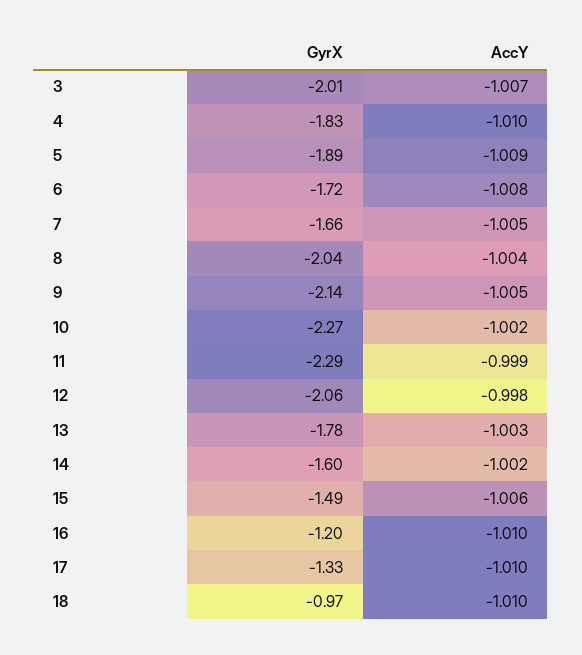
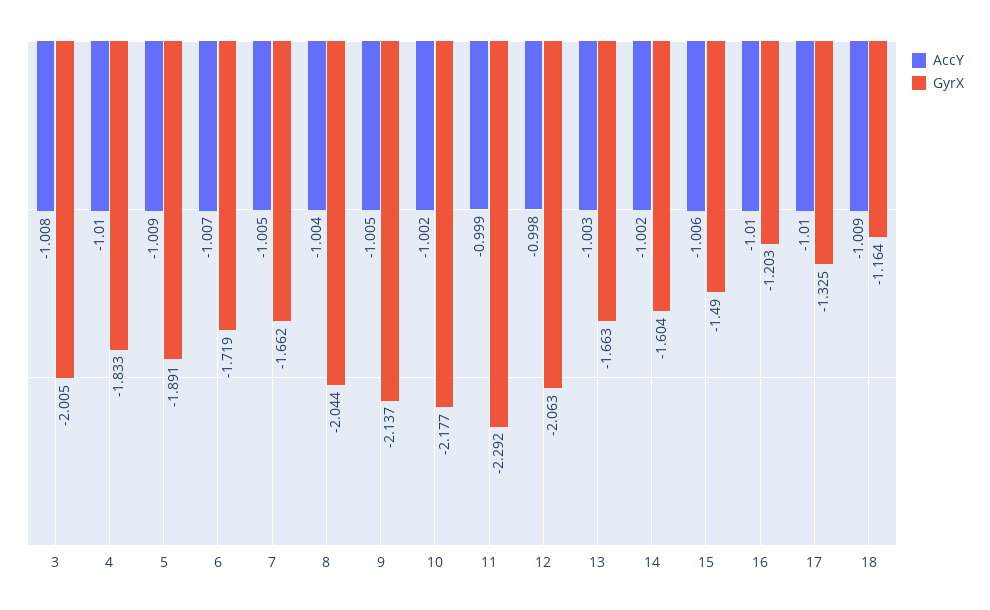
  {
    "GyrX": {
      "3": -2.005,
      "4": -1.833,
      "5": -1.891,
      "6": -1.719,
      "7": -1.662,
      "8": -2.044,
      "9": -2.137,
-     "10": -2.27,
+     "10": -2.177,
      "11": -2.292,
      "12": -2.063,
-     "13": -1.78,
+     "13": -1.663,
      "14": -1.604,
      "15": -1.49,
      "16": -1.203,
      "17": -1.325,
-     "18": -0.97
+     "18": -1.164
    },
    "AccY": {
-     "3": -1.007,
+     "3": -1.008,
      "4": -1.01,
      "5": -1.009,
-     "6": -1.008,
+     "6": -1.007,
      "7": -1.005,
      "8": -1.004,
      "9": -1.005,
      "10": -1.002,
      "11": -0.999,
      "12": -0.998,
      "13": -1.003,
      "14": -1.002,
      "15": -1.006,
      "16": -1.01,
      "17": -1.01,
-     "18": -1.01
+     "18": -1.009
    }
  }

